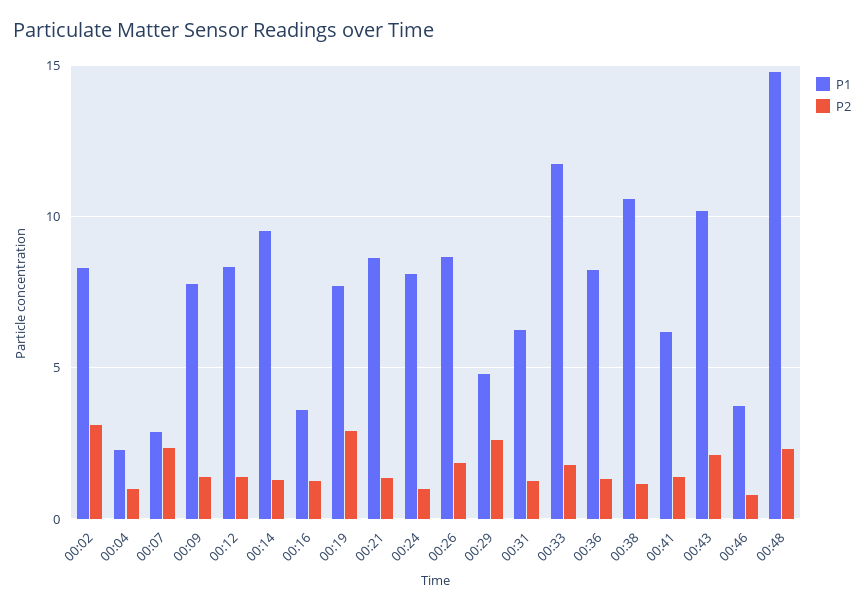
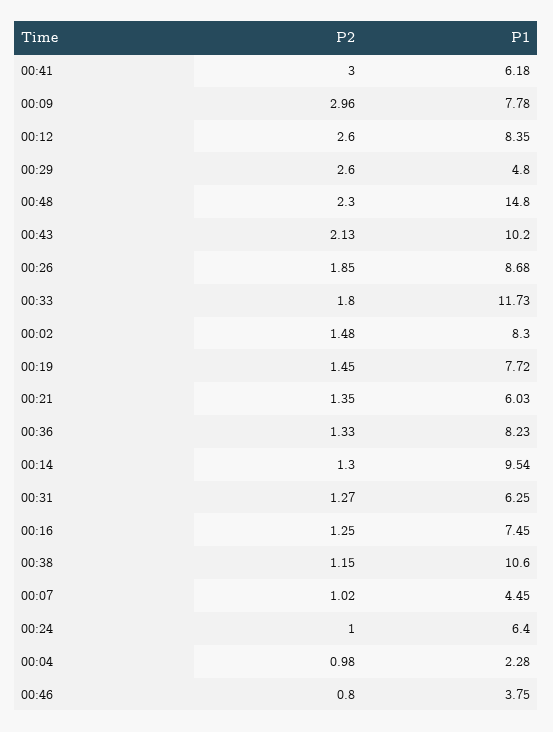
  {
    "P1": {
      "00:02": 8.3,
      "00:04": 2.28,
-     "00:07": 3,
+     "00:07": 4.45,
      "00:09": 7.78,
      "00:12": 8.35,
      "00:14": 9.54,
-     "00:16": 3.5,
+     "00:16": 7.45,
      "00:19": 7.72,
-     "00:21": 8.5,
+     "00:21": 6.03,
-     "00:24": 8,
+     "00:24": 6.4,
      "00:26": 8.68,
      "00:29": 4.8,
      "00:31": 6.25,
      "00:33": 11.73,
      "00:36": 8.23,
      "00:38": 10.6,
      "00:41": 6.18,
      "00:43": 10.2,
      "00:46": 3.75,
      "00:48": 14.8
    },
    "P2": {
-     "00:02": 3,
+     "00:02": 1.48,
      "00:04": 0.98,
-     "00:07": 2.5,
+     "00:07": 1.02,
-     "00:09": 1.5,
+     "00:09": 2.96,
-     "00:12": 1.5,
+     "00:12": 2.6,
      "00:14": 1.3,
      "00:16": 1.25,
-     "00:19": 3,
+     "00:19": 1.45,
      "00:21": 1.35,
      "00:24": 1,
      "00:26": 1.85,
      "00:29": 2.6,
      "00:31": 1.27,
      "00:33": 1.8,
      "00:36": 1.33,
      "00:38": 1.15,
-     "00:41": 1.5,
+     "00:41": 3,
      "00:43": 2.13,
      "00:46": 0.8,
      "00:48": 2.3
    }
  }

